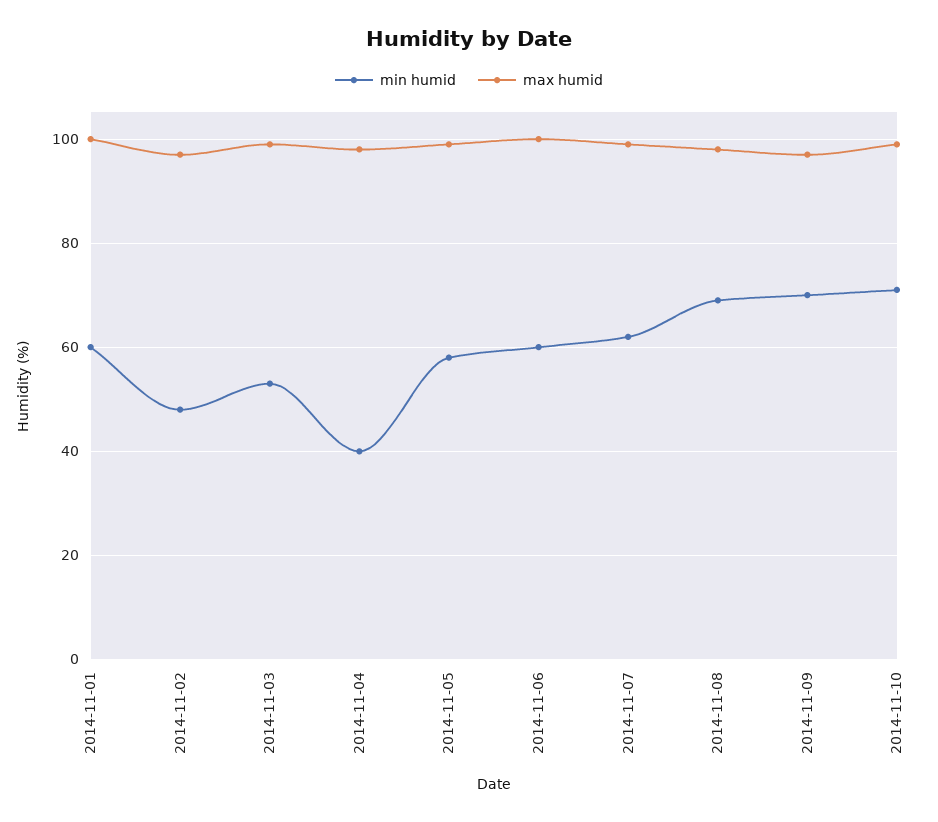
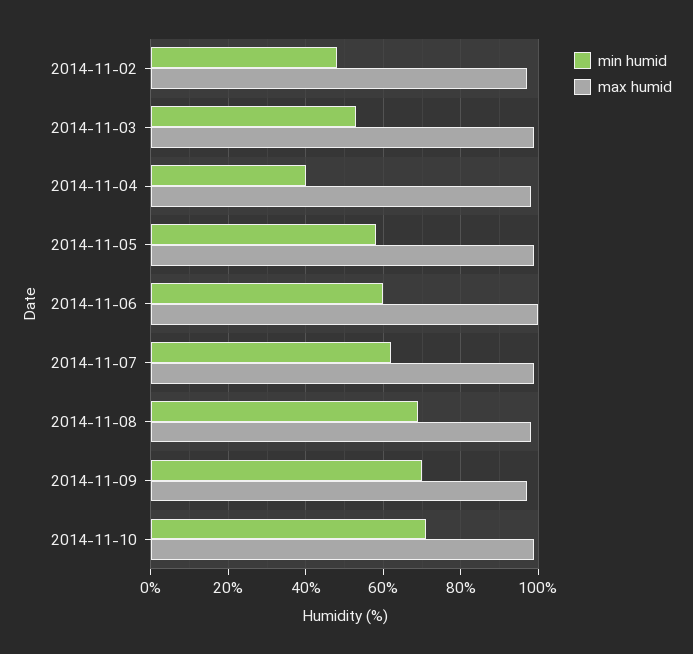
  {
    "min humid": {
-     "2014-11-01": 60,
      "2014-11-02": 50,
      "2014-11-03": 55,
      "2014-11-04": 40,
      "2014-11-05": 60,
      "2014-11-06": 60,
      "2014-11-07": 60,
      "2014-11-08": 70,
      "2014-11-09": 70,
      "2014-11-10": 70
    },
    "max humid": {
-     "2014-11-01": 100,
      "2014-11-02": 95,
      "2014-11-03": 100,
      "2014-11-04": 100,
      "2014-11-05": 100,
      "2014-11-06": 100,
      "2014-11-07": 100,
      "2014-11-08": 100,
      "2014-11-09": 95,
      "2014-11-10": 100
    }
  }

